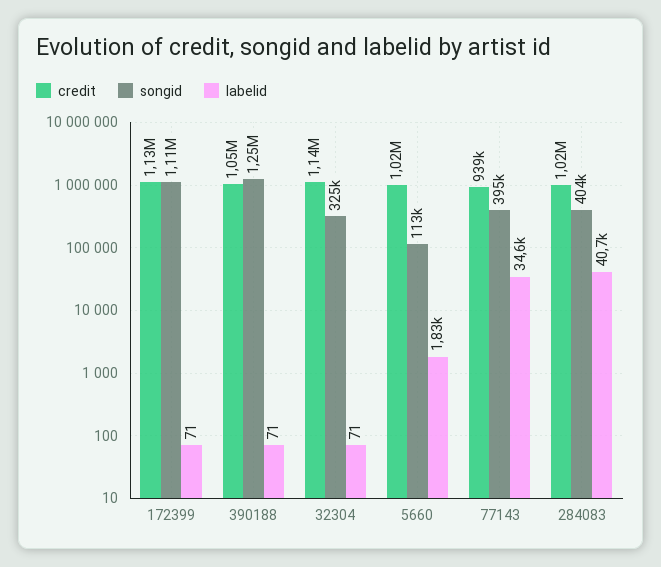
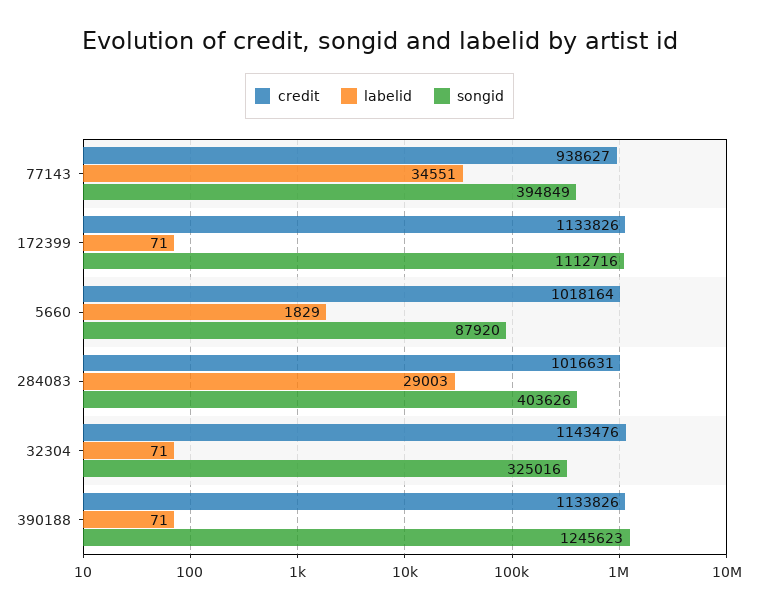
  {
    "credit": {
      "172399": 1133826,
-     "390188": 1050000,
+     "390188": 1133826,
      "32304": 1143476,
      "5660": 1018164,
      "77143": 938627,
      "284083": 1016631
    },
    "songid": {
      "172399": 1112716,
      "390188": 1245623,
      "32304": 325016,
-     "5660": 113000,
+     "5660": 87920,
      "77143": 394849,
      "284083": 403626
    },
    "labelid": {
      "172399": 71,
      "390188": 71,
      "32304": 71,
      "5660": 1829,
      "77143": 34551,
-     "284083": 40700
+     "284083": 29003
    }
  }

